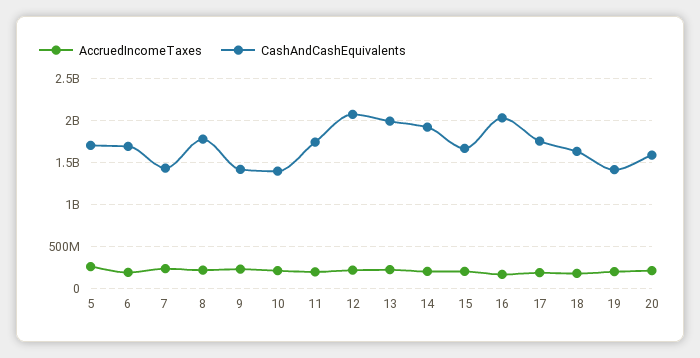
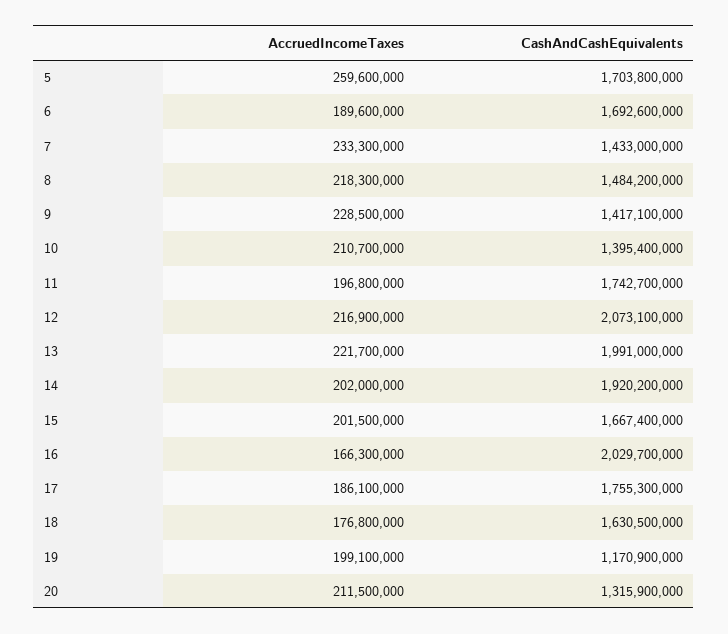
  {
    "AccruedIncomeTaxes": {
      "5": 259600000,
      "6": 189600000,
      "7": 233300000,
      "8": 218300000,
      "9": 228500000,
      "10": 210700000,
      "11": 196800000,
      "12": 216900000,
      "13": 221700000,
      "14": 202000000,
      "15": 201500000,
      "16": 166300000,
      "17": 186100000,
      "18": 176800000,
      "19": 199100000,
      "20": 211500000
    },
    "CashAndCashEquivalents": {
      "5": 1703800000,
      "6": 1692600000,
      "7": 1433000000,
-     "8": 1800000000,
+     "8": 1484200000,
      "9": 1417100000,
      "10": 1395400000,
      "11": 1742700000,
      "12": 2073100000,
      "13": 1991000000,
      "14": 1920200000,
      "15": 1667400000,
      "16": 2029700000,
      "17": 1755300000,
      "18": 1630500000,
-     "19": 1400000000,
+     "19": 1170900000,
-     "20": 1600000000
+     "20": 1315900000
    }
  }

